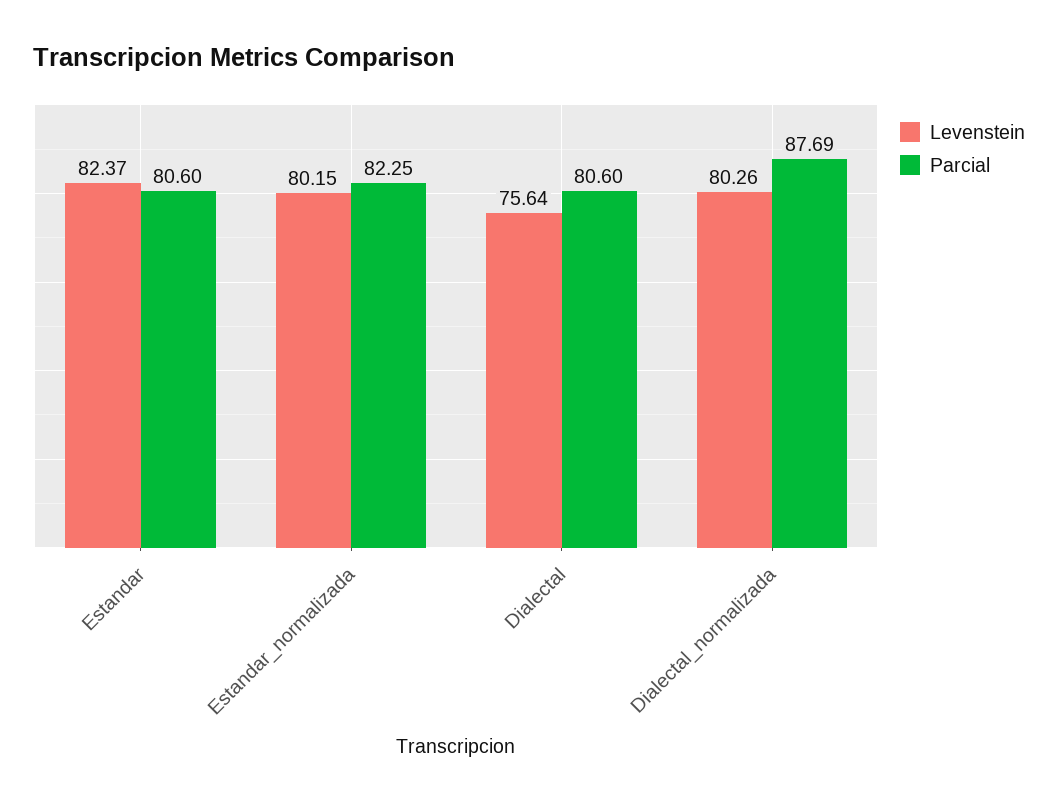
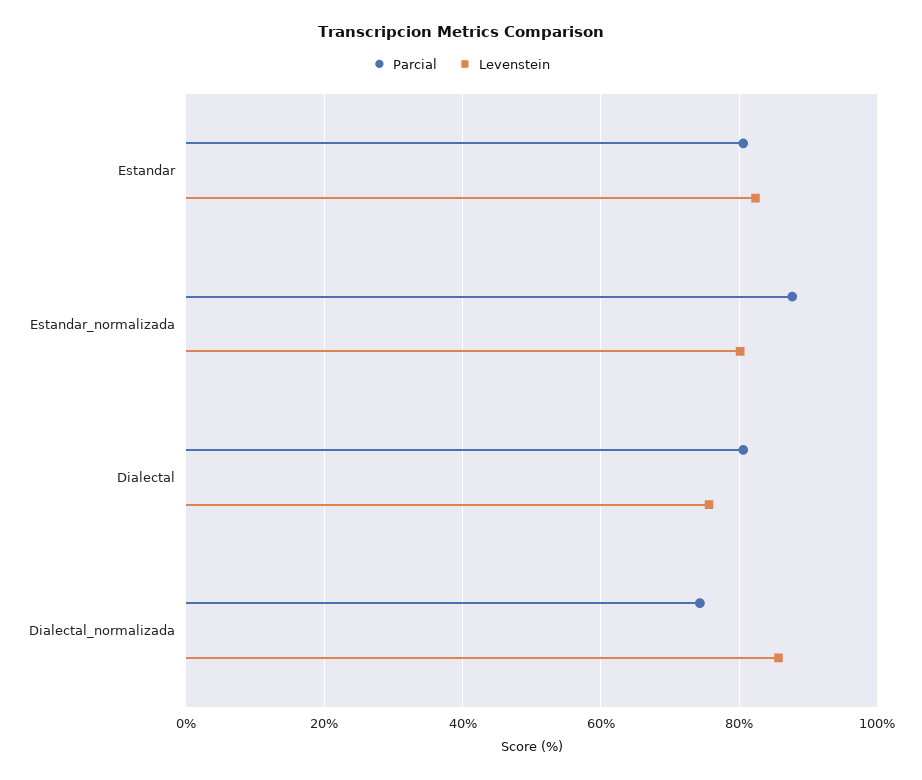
  {
    "Levenstein": {
      "Estandar": 82.37,
      "Estandar_normalizada": 80.15,
      "Dialectal": 75.64,
-     "Dialectal_normalizada": 80.26
+     "Dialectal_normalizada": 86
    },
    "Parcial": {
      "Estandar": 80.6,
-     "Estandar_normalizada": 82.25,
+     "Estandar_normalizada": 88,
      "Dialectal": 80.6,
-     "Dialectal_normalizada": 87.69
+     "Dialectal_normalizada": 74
    }
  }

